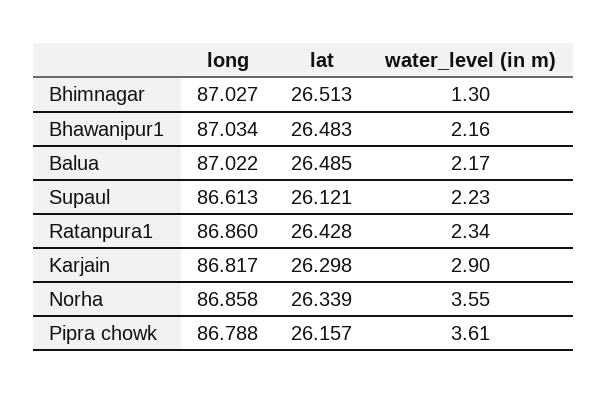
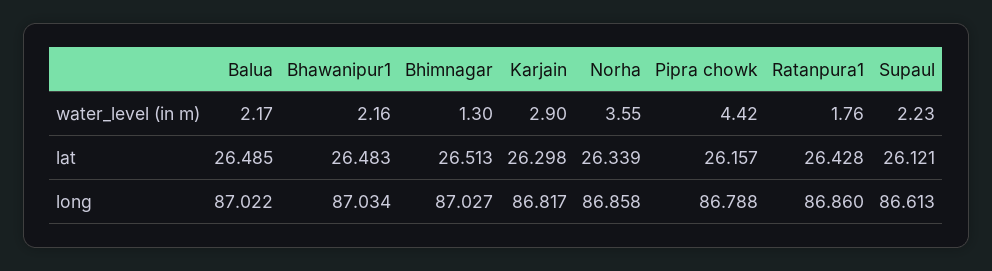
  {
    "long": {
      "Bhimnagar": 87.027,
      "Bhawanipur1": 87.034,
      "Balua": 87.022,
      "Supaul": 86.613,
      "Ratanpura1": 86.86,
      "Karjain": 86.817,
      "Norha": 86.858,
      "Pipra chowk": 86.788
    },
    "lat": {
      "Bhimnagar": 26.513,
      "Bhawanipur1": 26.483,
      "Balua": 26.485,
      "Supaul": 26.121,
      "Ratanpura1": 26.428,
      "Karjain": 26.298,
      "Norha": 26.339,
      "Pipra chowk": 26.157
    },
    "water_level (in m)": {
      "Bhimnagar": 1.3,
      "Bhawanipur1": 2.16,
      "Balua": 2.17,
      "Supaul": 2.23,
-     "Ratanpura1": 2.34,
+     "Ratanpura1": 1.76,
      "Karjain": 2.9,
      "Norha": 3.55,
-     "Pipra chowk": 3.61
+     "Pipra chowk": 4.42
    }
  }

